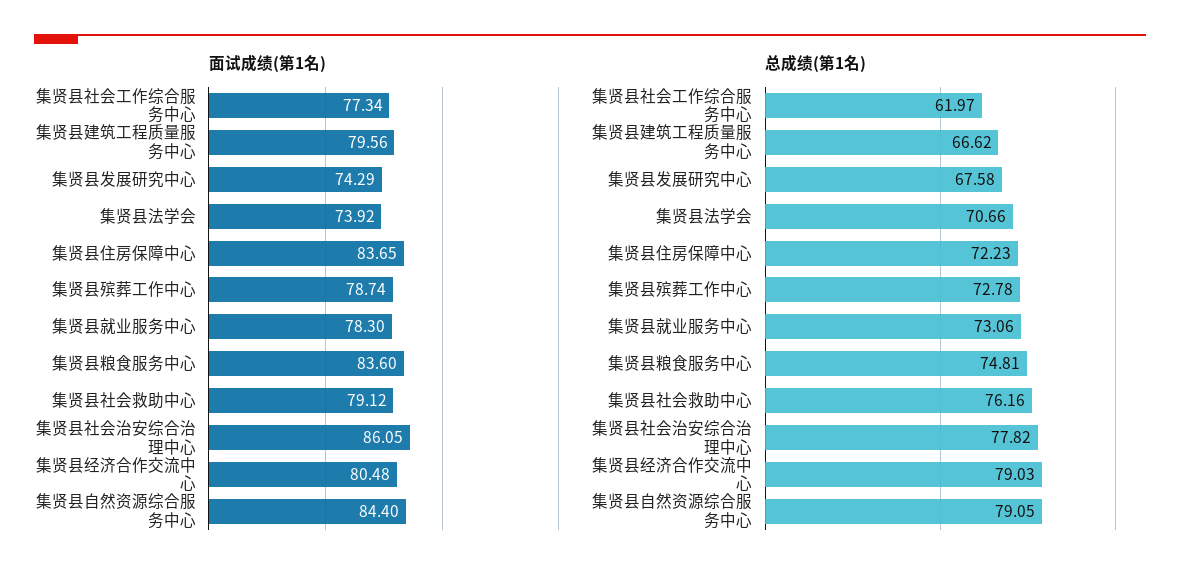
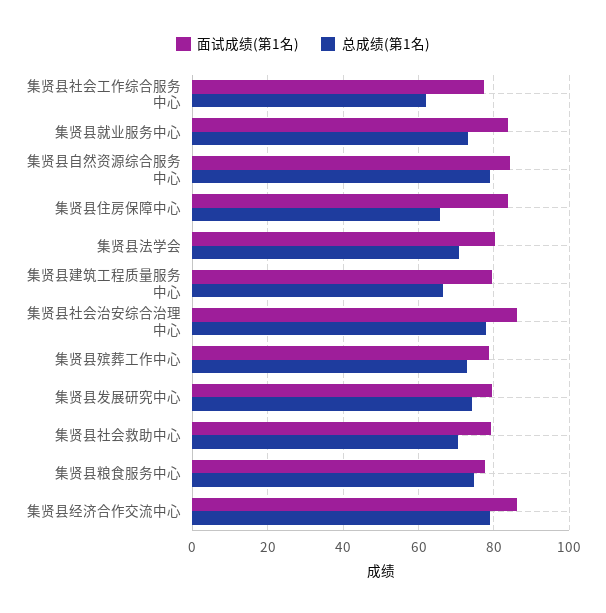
  {
    "面试成绩(第1名)": {
      "集贤县社会工作综合服务中心": 77.34,
      "集贤县建筑工程质量服务中心": 79.56,
-     "集贤县发展研究中心": 74.29,
+     "集贤县发展研究中心": 80,
-     "集贤县法学会": 73.92,
+     "集贤县法学会": 80,
      "集贤县住房保障中心": 83.65,
      "集贤县殡葬工作中心": 78.74,
-     "集贤县就业服务中心": 78.3,
+     "集贤县就业服务中心": 84,
-     "集贤县粮食服务中心": 83.6,
+     "集贤县粮食服务中心": 78,
      "集贤县社会救助中心": 79.12,
      "集贤县社会治安综合治理中心": 86.05,
-     "集贤县经济合作交流中心": 80.48,
+     "集贤县经济合作交流中心": 86,
      "集贤县自然资源综合服务中心": 84.4
    },
    "总成绩(第1名)": {
      "集贤县社会工作综合服务中心": 61.97,
      "集贤县建筑工程质量服务中心": 66.62,
-     "集贤县发展研究中心": 67.58,
+     "集贤县发展研究中心": 74,
      "集贤县法学会": 70.66,
-     "集贤县住房保障中心": 72.23,
+     "集贤县住房保障中心": 66,
      "集贤县殡葬工作中心": 72.78,
      "集贤县就业服务中心": 73.06,
      "集贤县粮食服务中心": 74.81,
-     "集贤县社会救助中心": 76.16,
+     "集贤县社会救助中心": 70,
      "集贤县社会治安综合治理中心": 77.82,
      "集贤县经济合作交流中心": 79.03,
      "集贤县自然资源综合服务中心": 79.05
    }
  }

